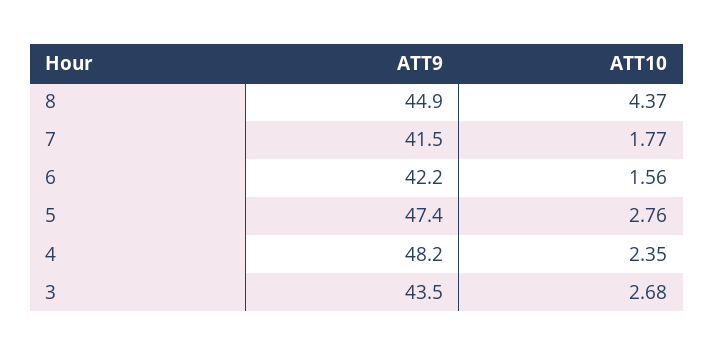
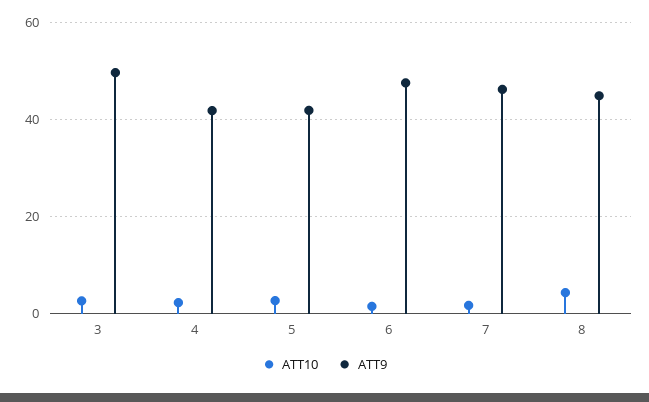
  {
    "ATT9": {
      "8": 44.9,
-     "7": 41.5,
+     "7": 46,
-     "6": 42.2,
+     "6": 48,
-     "5": 47.4,
+     "5": 42,
-     "4": 48.2,
+     "4": 42,
-     "3": 43.5
+     "3": 50
    },
    "ATT10": {
      "8": 4.37,
      "7": 1.77,
      "6": 1.56,
      "5": 2.76,
      "4": 2.35,
      "3": 2.68
    }
  }

